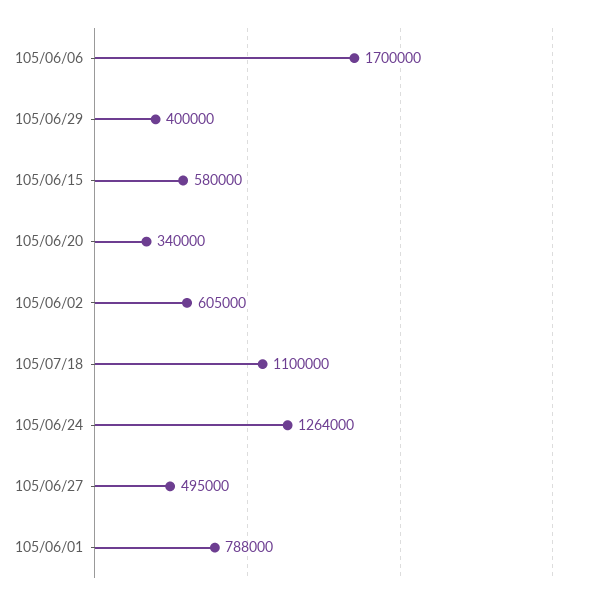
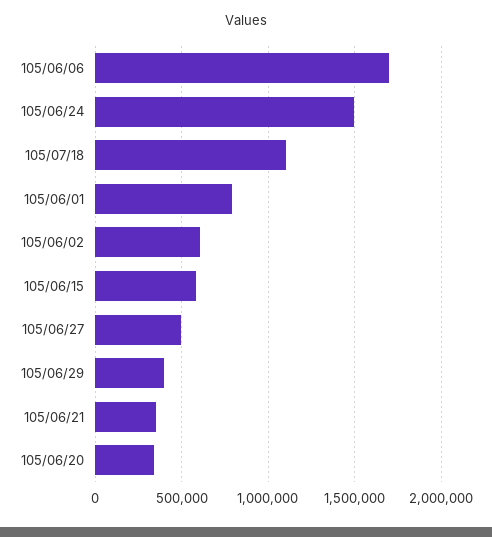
  {
    "105/06/06": 1700000,
    "105/06/29": 400000,
    "105/06/15": 580000,
    "105/06/20": 340000,
    "105/06/02": 605000,
    "105/07/18": 1100000,
-   "105/06/24": 1264000,
+   "105/06/24": 1500000,
    "105/06/27": 495000,
-   "105/06/01": 788000
+   "105/06/01": 788000,
+   "105/06/21": 350000
  }

